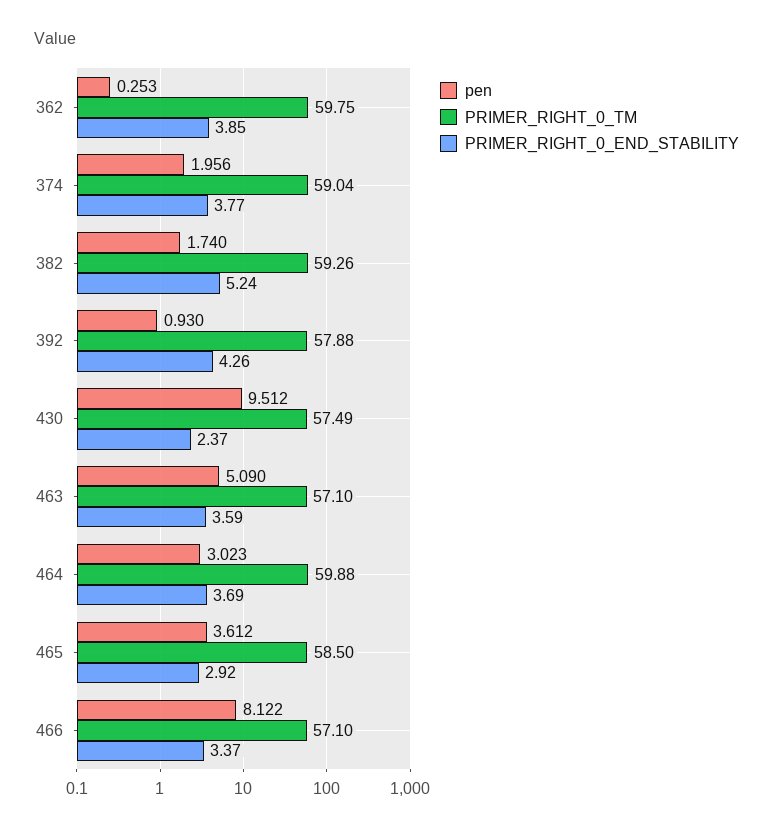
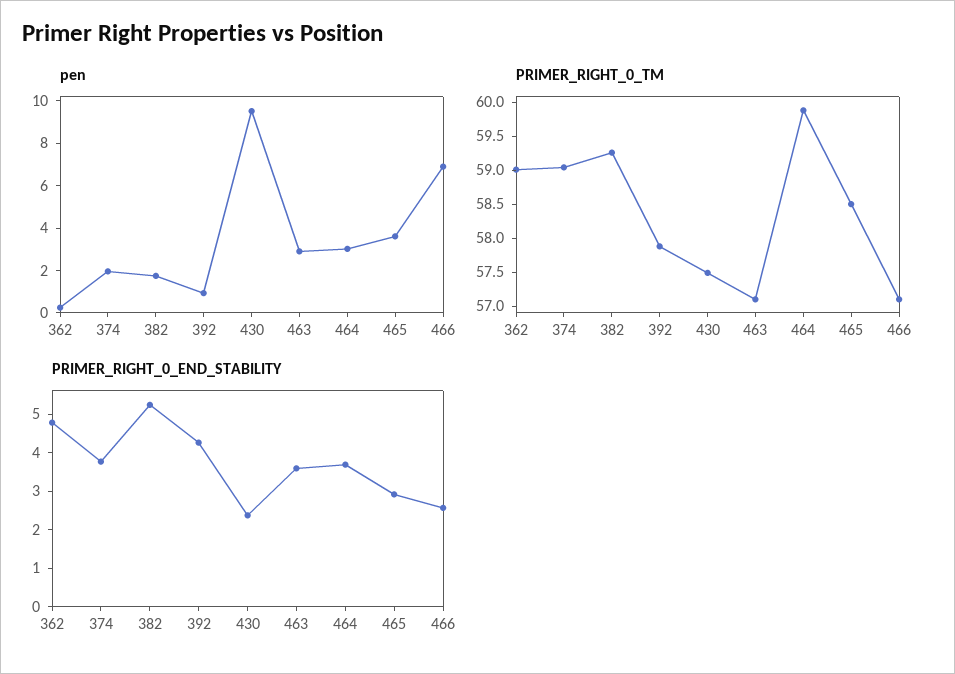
  {
    "pen": {
      "362": 0.253,
      "374": 1.956,
      "382": 1.74,
      "392": 0.93,
      "430": 9.512,
-     "463": 5.09,
+     "463": 3,
      "464": 3.023,
      "465": 3.612,
-     "466": 8.122
+     "466": 7
    },
    "PRIMER_RIGHT_0_TM": {
-     "362": 59.75,
+     "362": 59,
      "374": 59.04,
      "382": 59.26,
      "392": 57.88,
      "430": 57.49,
      "463": 57.1,
      "464": 59.88,
      "465": 58.5,
      "466": 57.1
    },
    "PRIMER_RIGHT_0_END_STABILITY": {
-     "362": 3.85,
+     "362": 4.75,
      "374": 3.77,
      "382": 5.24,
      "392": 4.26,
      "430": 2.37,
      "463": 3.59,
      "464": 3.69,
      "465": 2.92,
-     "466": 3.37
+     "466": 2.5
    }
  }

